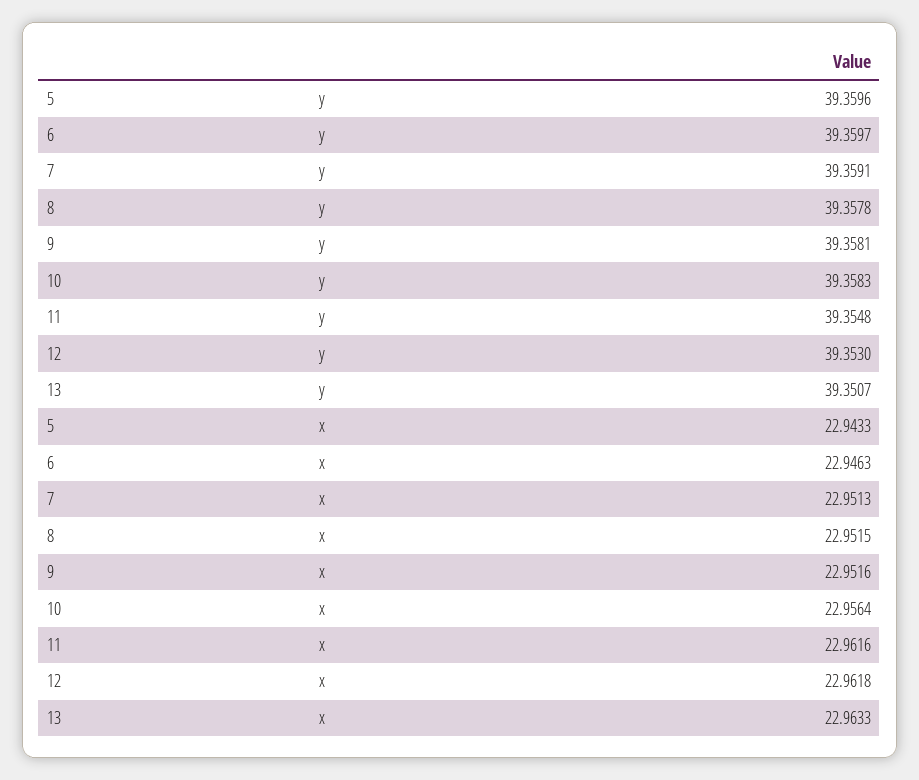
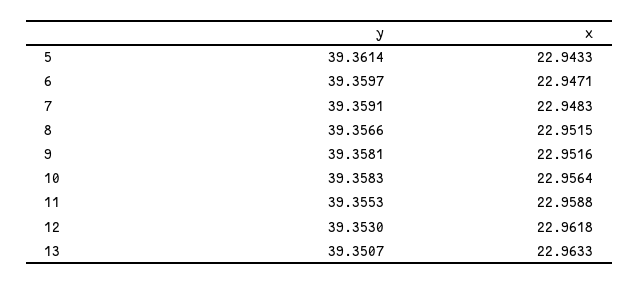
  {
    "5": {
-     "y": 39.3596,
+     "y": 39.3614,
      "x": 22.9433
    },
    "6": {
      "y": 39.3597,
-     "x": 22.9463
+     "x": 22.9471
    },
    "7": {
      "y": 39.3591,
-     "x": 22.9513
+     "x": 22.9483
    },
    "8": {
-     "y": 39.3578,
+     "y": 39.3566,
      "x": 22.9515
    },
    "9": {
      "y": 39.3581,
      "x": 22.9516
    },
    "10": {
      "y": 39.3583,
      "x": 22.9564
    },
    "11": {
-     "y": 39.3548,
+     "y": 39.3553,
-     "x": 22.9616
+     "x": 22.9588
    },
    "12": {
      "y": 39.353,
      "x": 22.9618
    },
    "13": {
      "y": 39.3507,
      "x": 22.9633
    }
  }

